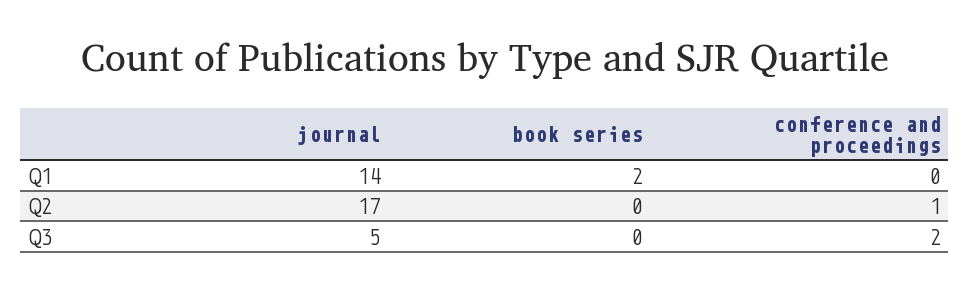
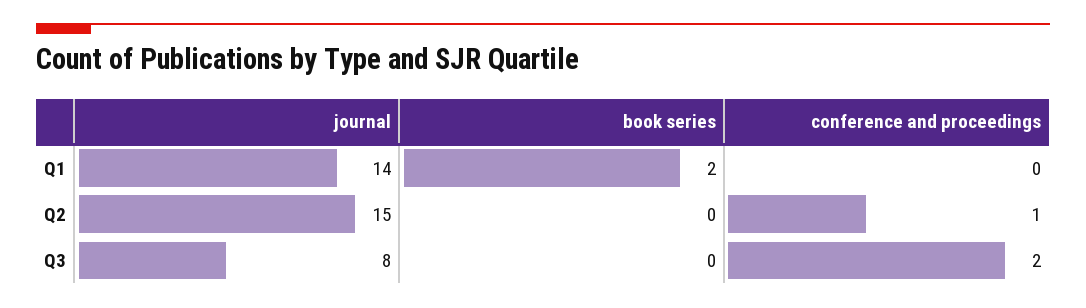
  {
    "journal": {
      "Q1": 14,
-     "Q2": 17,
+     "Q2": 15,
-     "Q3": 5
+     "Q3": 8
    },
    "book series": {
      "Q1": 2,
      "Q2": 0,
      "Q3": 0
    },
    "conference and proceedings": {
      "Q1": 0,
      "Q2": 1,
      "Q3": 2
    }
  }

